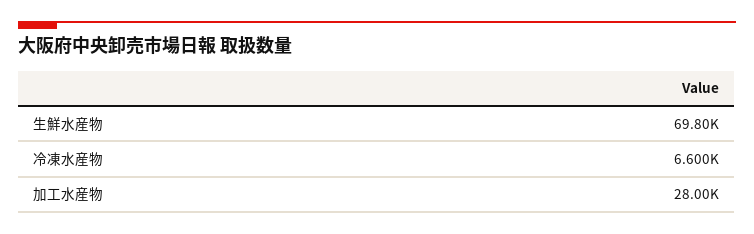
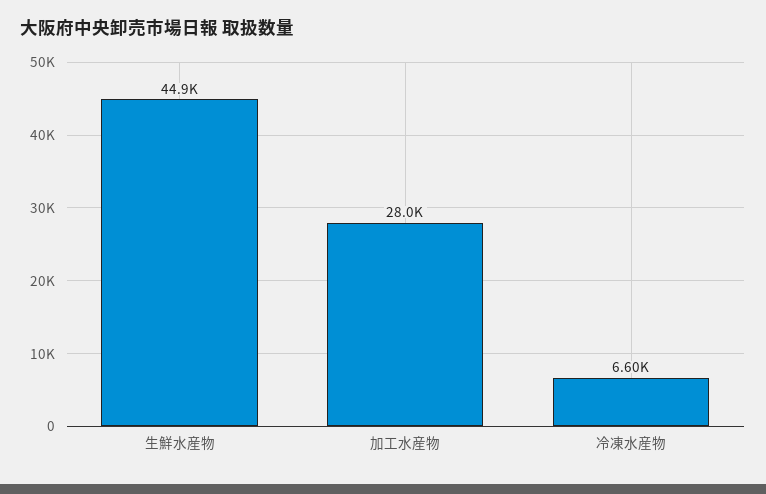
  {
-   "生鮮水産物": 69800,
+   "生鮮水産物": 44900,
    "冷凍水産物": 6600,
    "加工水産物": 28000
  }

